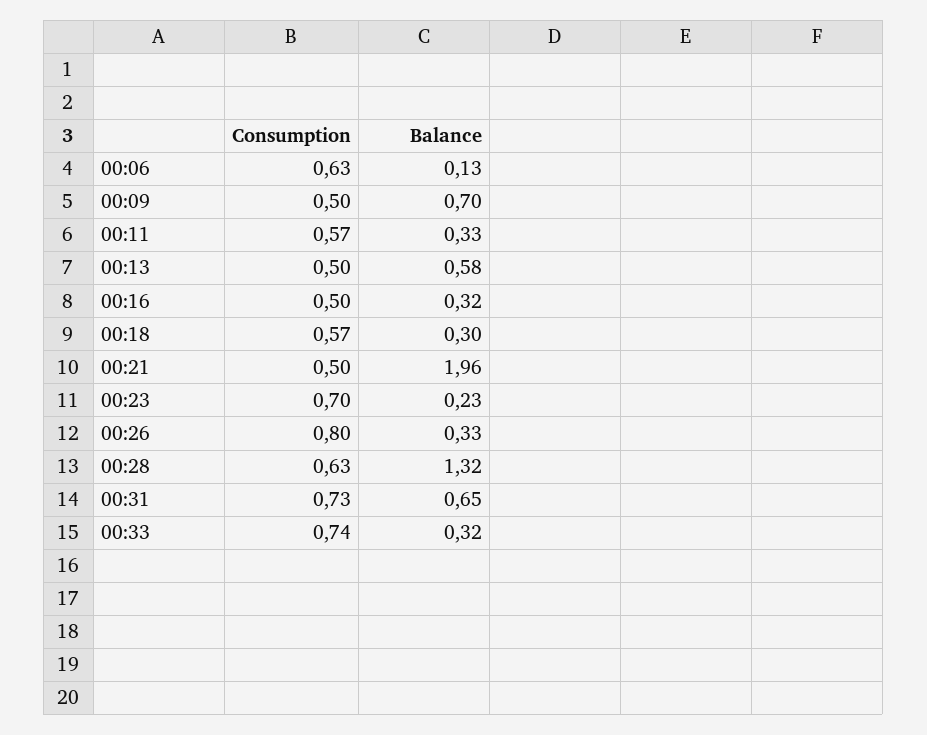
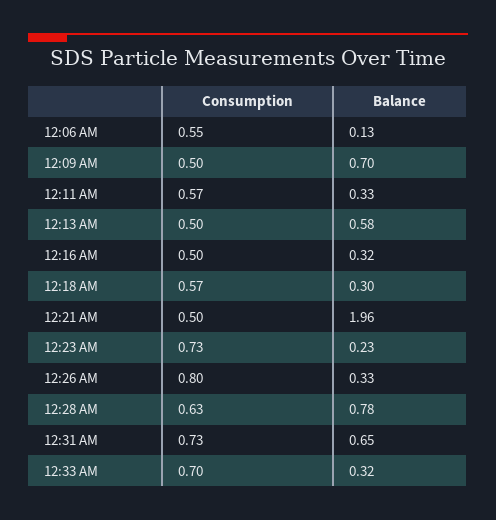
  {
    "Consumption": {
-     "00:06": 0.63,
+     "00:06": 0.55,
      "00:09": 0.5,
      "00:11": 0.57,
      "00:13": 0.5,
      "00:16": 0.5,
      "00:18": 0.57,
      "00:21": 0.5,
-     "00:23": 0.7,
+     "00:23": 0.73,
      "00:26": 0.8,
      "00:28": 0.63,
      "00:31": 0.73,
-     "00:33": 0.74
+     "00:33": 0.7
    },
    "Balance": {
      "00:06": 0.13,
      "00:09": 0.7,
      "00:11": 0.33,
      "00:13": 0.58,
      "00:16": 0.32,
      "00:18": 0.3,
      "00:21": 1.96,
      "00:23": 0.23,
      "00:26": 0.33,
-     "00:28": 1.32,
+     "00:28": 0.78,
      "00:31": 0.65,
      "00:33": 0.32
    }
  }

